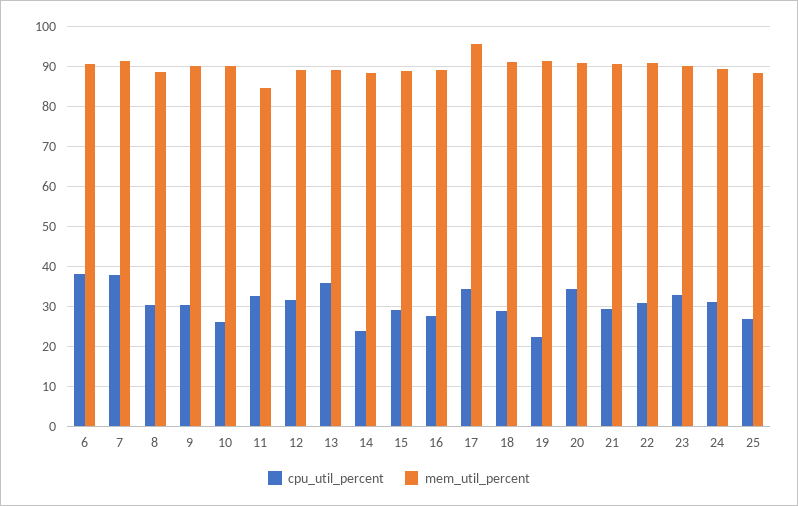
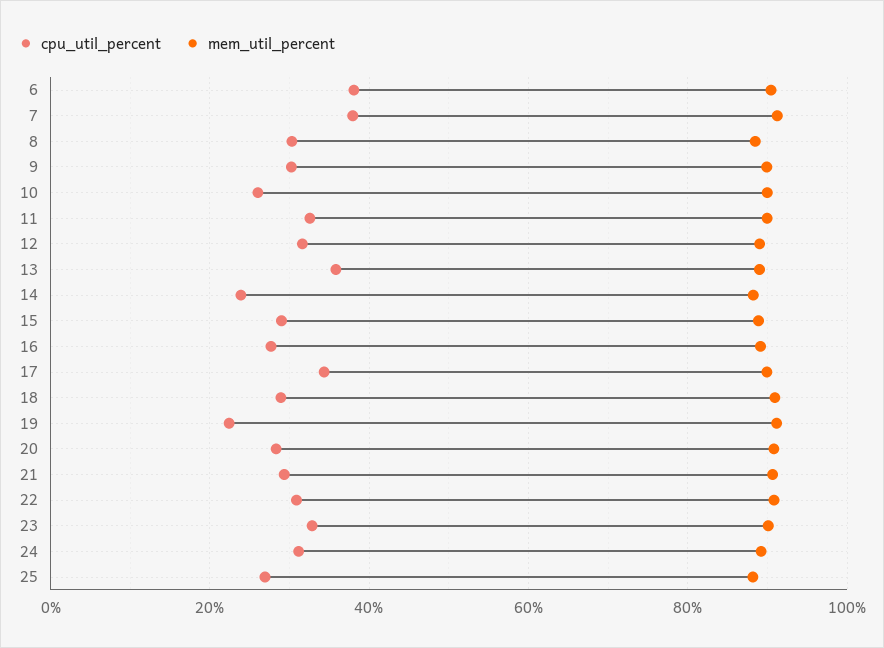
  {
    "cpu_util_percent": {
      "6": 38,
      "7": 38,
      "8": 30,
      "9": 30,
      "10": 26,
      "11": 32,
      "12": 32,
      "13": 36,
      "14": 24,
      "15": 28,
      "16": 28,
      "17": 34,
      "18": 28,
      "19": 22,
-     "20": 34,
+     "20": 28,
      "21": 30,
      "22": 30,
      "23": 32,
      "24": 32,
      "25": 26
    },
    "mem_util_percent": {
      "6": 90,
      "7": 92,
      "8": 88,
      "9": 90,
      "10": 90,
-     "11": 84,
+     "11": 90,
      "12": 90,
      "13": 90,
      "14": 88,
      "15": 88,
      "16": 90,
-     "17": 96,
+     "17": 90,
      "18": 90,
      "19": 92,
      "20": 90,
      "21": 90,
      "22": 90,
      "23": 90,
      "24": 90,
      "25": 88
    }
  }

